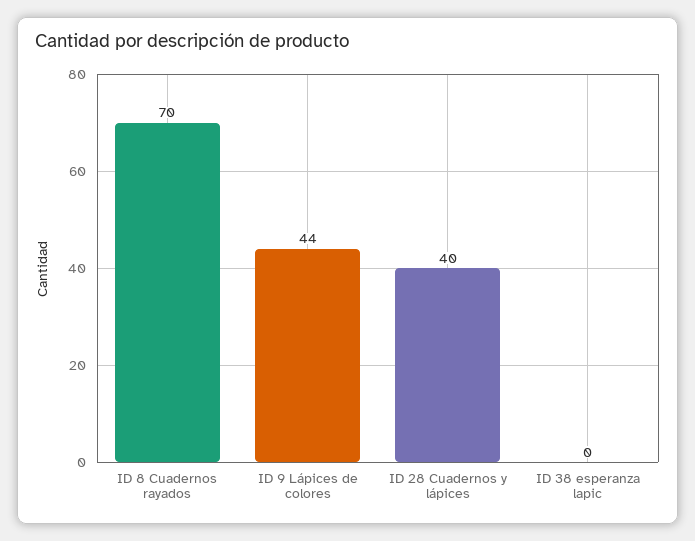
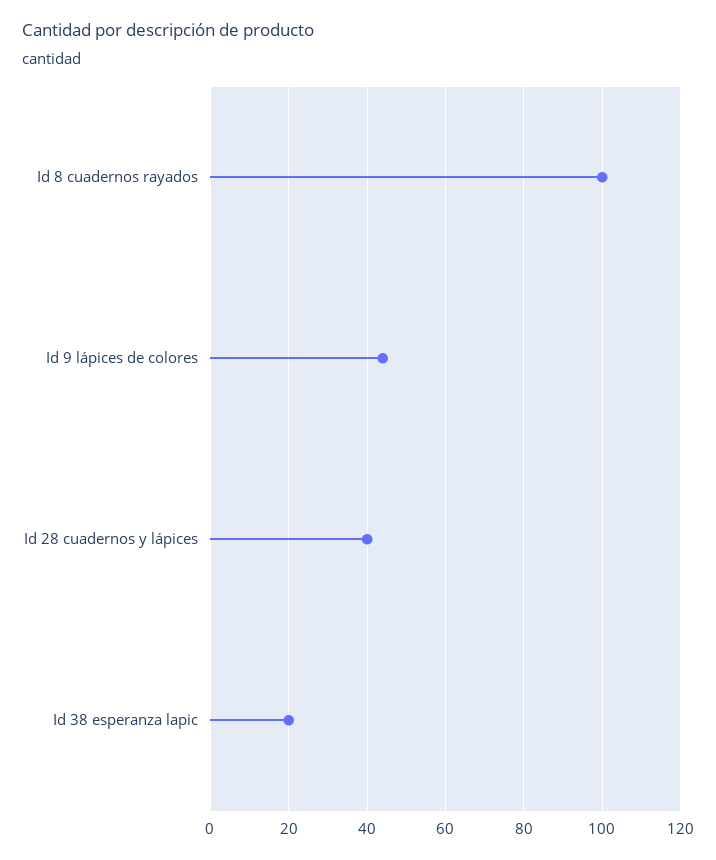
  {
-   "ID 8 Cuadernos rayados": 70,
+   "ID 8 Cuadernos rayados": 100,
    "ID 9 Lápices de colores": 44,
    "ID 28 Cuadernos y lápices": 40,
-   "ID 38 esperanza lapic": 0
+   "ID 38 esperanza lapic": 20
  }

